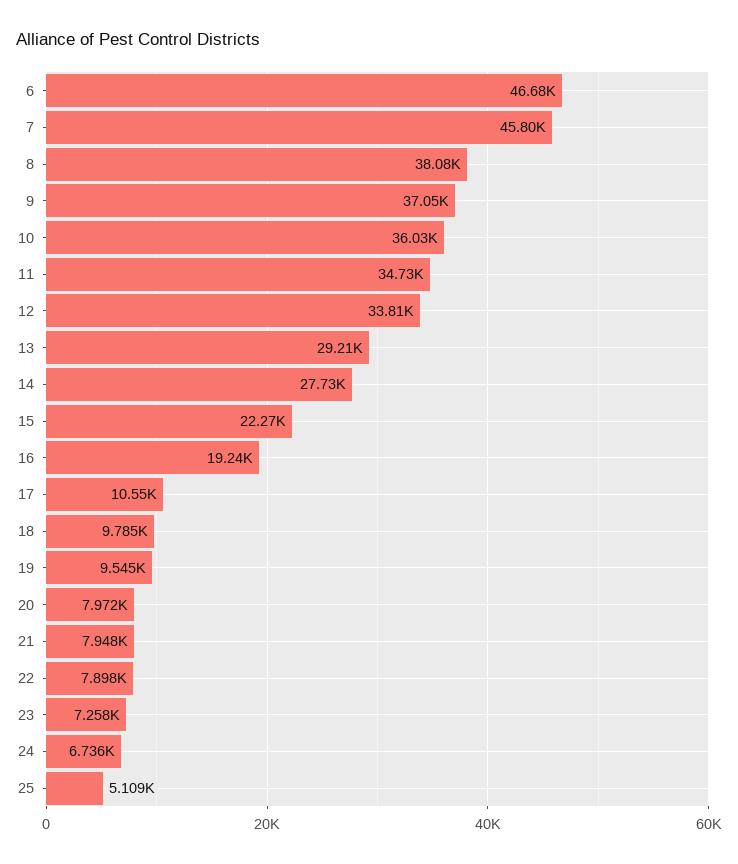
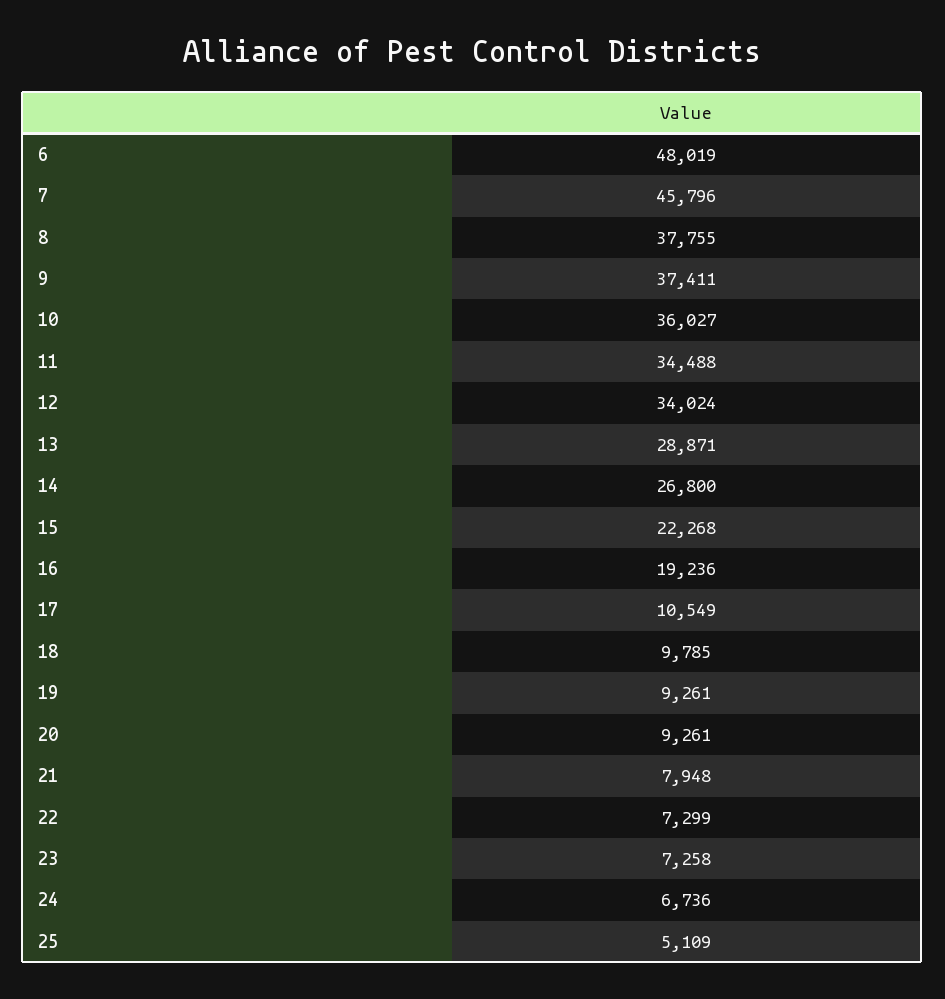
  {
-   "6": 46680,
+   "6": 48019,
    "7": 45796,
-   "8": 38080,
+   "8": 37755,
-   "9": 37050,
+   "9": 37411,
    "10": 36027,
-   "11": 34730,
+   "11": 34488,
-   "12": 33810,
+   "12": 34024,
-   "13": 29210,
+   "13": 28871,
-   "14": 27730,
+   "14": 26800,
    "15": 22268,
    "16": 19236,
    "17": 10549,
    "18": 9785,
-   "19": 9545,
+   "19": 9261,
-   "20": 7972,
+   "20": 9261,
    "21": 7948,
-   "22": 7898,
+   "22": 7299,
    "23": 7258,
    "24": 6736,
    "25": 5109
  }

